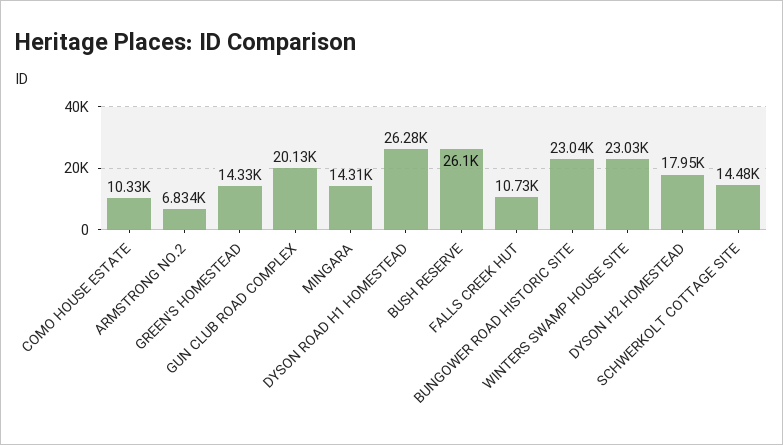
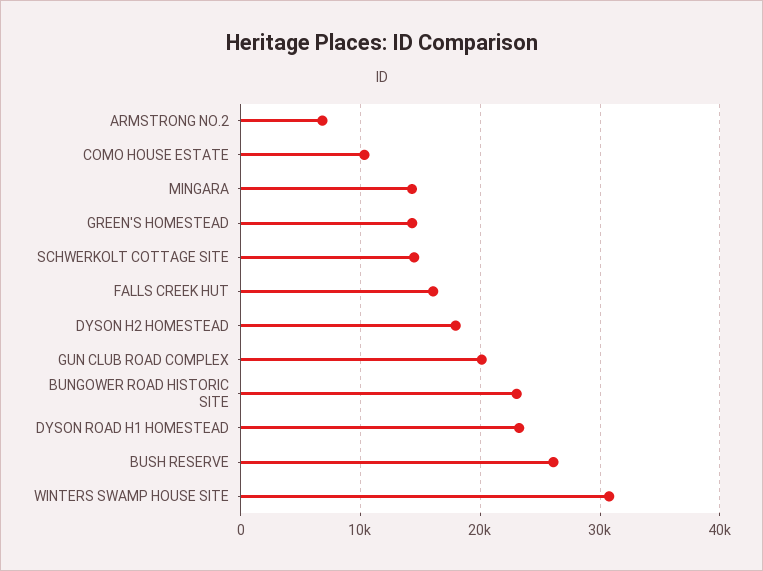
  {
    "COMO HOUSE ESTATE": 10330,
    "ARMSTRONG NO.2": 6834,
    "GREEN'S HOMESTEAD": 14330,
    "GUN CLUB ROAD COMPLEX": 20130,
    "MINGARA": 14310,
-   "DYSON ROAD H1 HOMESTEAD": 26280,
+   "DYSON ROAD H1 HOMESTEAD": 23000,
    "BUSH RESERVE": 26100,
-   "FALLS CREEK HUT": 10730,
+   "FALLS CREEK HUT": 16000,
    "BUNGOWER ROAD HISTORIC SITE": 23040,
-   "WINTERS SWAMP HOUSE SITE": 23030,
+   "WINTERS SWAMP HOUSE SITE": 31000,
    "DYSON H2 HOMESTEAD": 17950,
    "SCHWERKOLT COTTAGE SITE": 14480
  }

